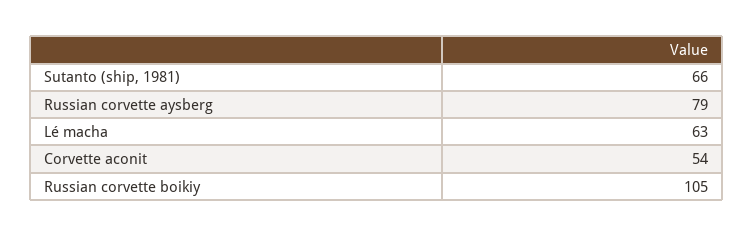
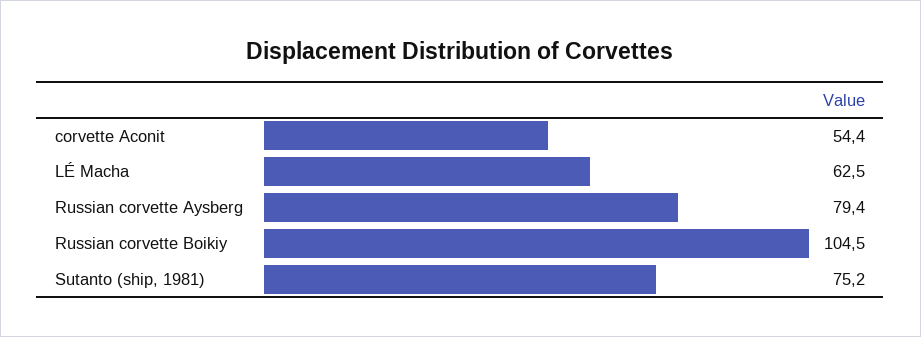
  {
-   "Sutanto (ship, 1981)": 66,
+   "Sutanto (ship, 1981)": 75.2,
    "Russian corvette aysberg": 79.4,
    "Lé macha": 62.5,
    "Corvette aconit": 54.4,
    "Russian corvette boikiy": 104.5
  }

